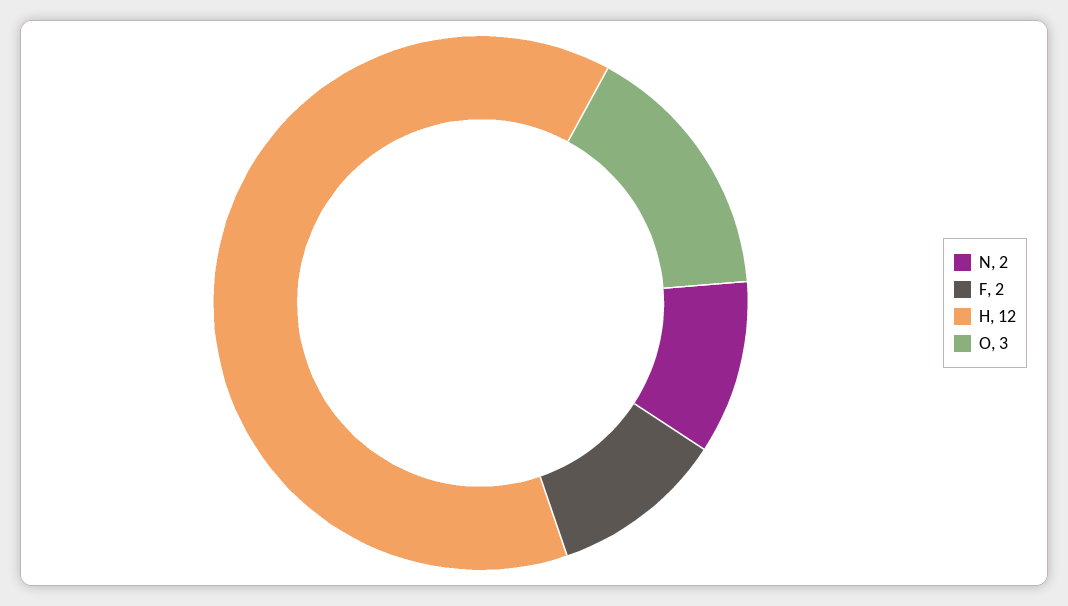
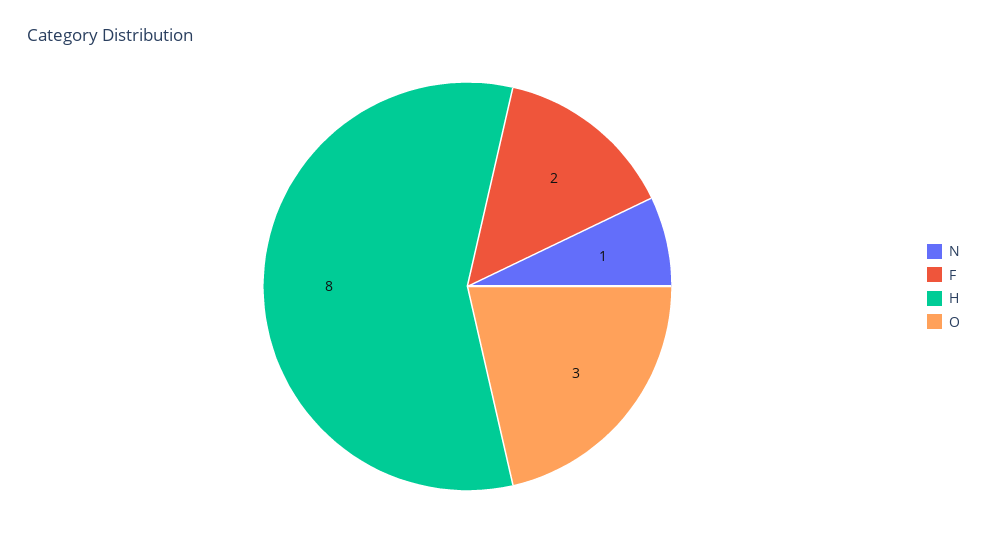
  {
-   "N": 2,
+   "N": 1,
    "F": 2,
-   "H": 12,
+   "H": 8,
    "O": 3
  }

